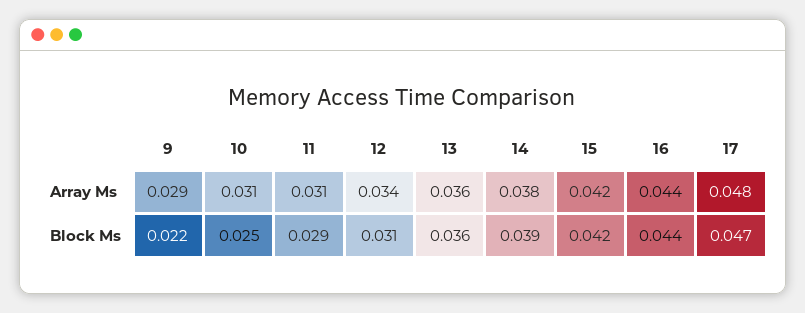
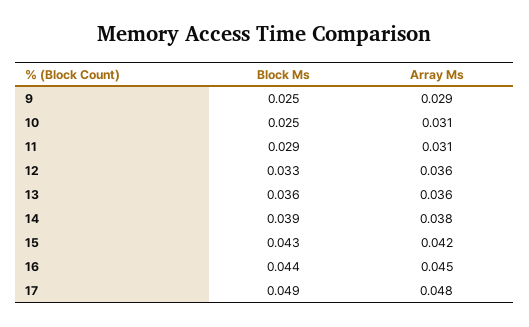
  {
    "9": {
      "Array Ms": 0.029,
-     "Block Ms": 0.022
+     "Block Ms": 0.025
    },
    "10": {
      "Array Ms": 0.031,
      "Block Ms": 0.025
    },
    "11": {
      "Array Ms": 0.031,
      "Block Ms": 0.029
    },
    "12": {
-     "Array Ms": 0.034,
+     "Array Ms": 0.036,
-     "Block Ms": 0.031
+     "Block Ms": 0.033
    },
    "13": {
      "Array Ms": 0.036,
      "Block Ms": 0.036
    },
    "14": {
      "Array Ms": 0.038,
      "Block Ms": 0.039
    },
    "15": {
      "Array Ms": 0.042,
-     "Block Ms": 0.042
+     "Block Ms": 0.043
    },
    "16": {
-     "Array Ms": 0.044,
+     "Array Ms": 0.045,
      "Block Ms": 0.044
    },
    "17": {
      "Array Ms": 0.048,
-     "Block Ms": 0.047
+     "Block Ms": 0.049
    }
  }

